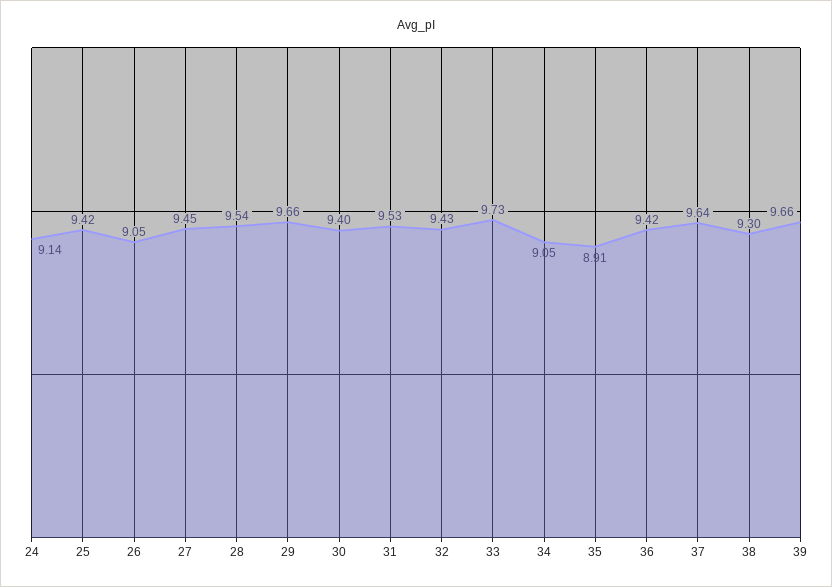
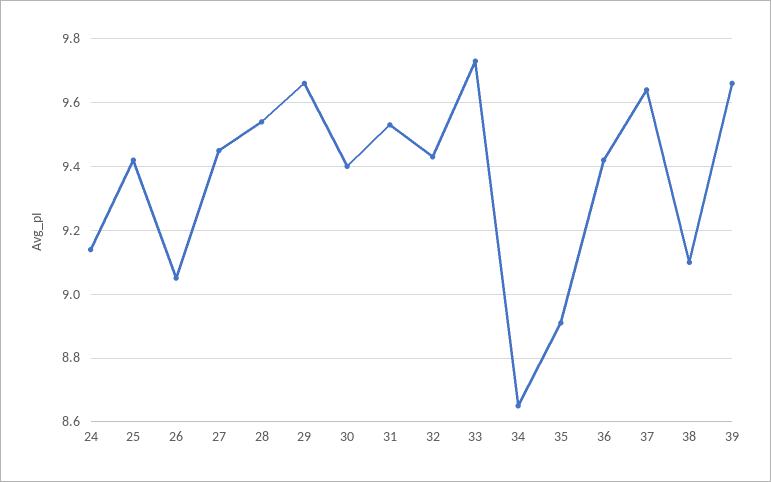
  {
    "24": 9.14,
    "25": 9.42,
    "26": 9.05,
    "27": 9.45,
    "28": 9.54,
    "29": 9.66,
    "30": 9.4,
    "31": 9.53,
    "32": 9.43,
    "33": 9.73,
-   "34": 9.05,
+   "34": 8.65,
    "35": 8.91,
    "36": 9.42,
    "37": 9.64,
-   "38": 9.3,
+   "38": 9.1,
    "39": 9.66
  }

